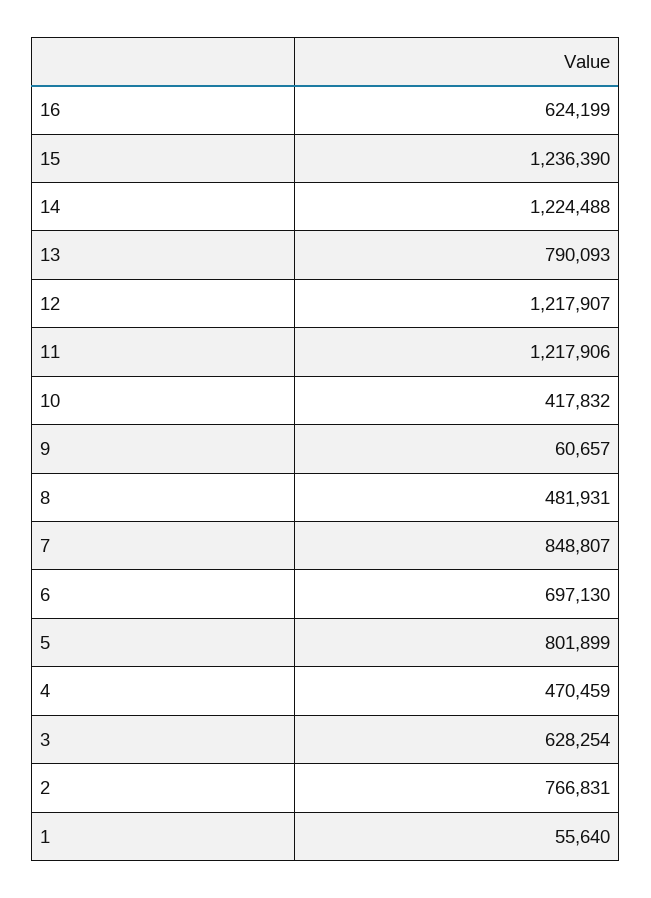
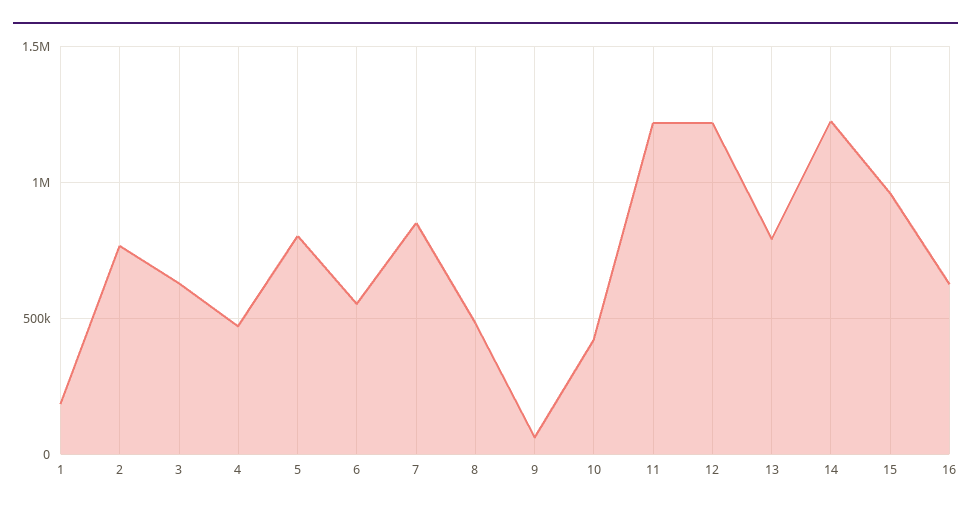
  {
    "16": 624199,
-   "15": 1236390,
+   "15": 950000,
    "14": 1224488,
    "13": 790093,
    "12": 1217907,
    "11": 1217906,
    "10": 417832,
    "9": 60657,
    "8": 481931,
    "7": 848807,
-   "6": 697130,
+   "6": 550000,
    "5": 801899,
    "4": 470459,
    "3": 628254,
    "2": 766831,
-   "1": 55640
+   "1": 200000
  }

